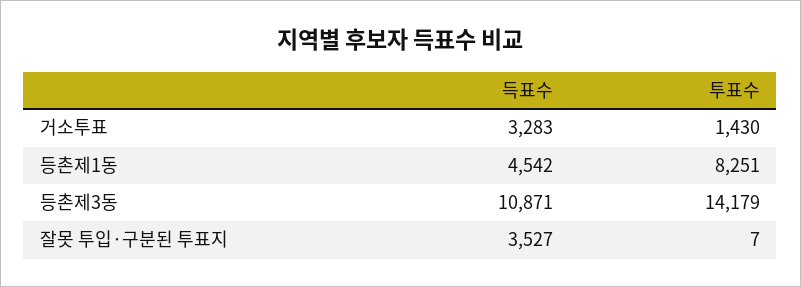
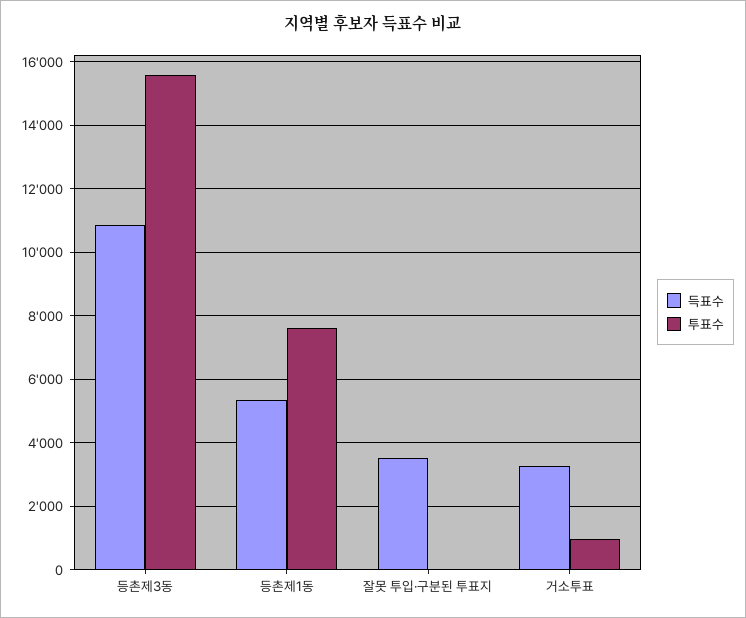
  {
    "득표수": {
      "거소투표": 3283,
-     "등촌제1동": 4542,
+     "등촌제1동": 5400,
      "등촌제3동": 10871,
      "잘못 투입·구분된 투표지": 3527
    },
    "투표수": {
-     "거소투표": 1430,
+     "거소투표": 1000,
-     "등촌제1동": 8251,
+     "등촌제1동": 7600,
-     "등촌제3동": 14179,
+     "등촌제3동": 15600,
      "잘못 투입·구분된 투표지": 7
    }
  }

